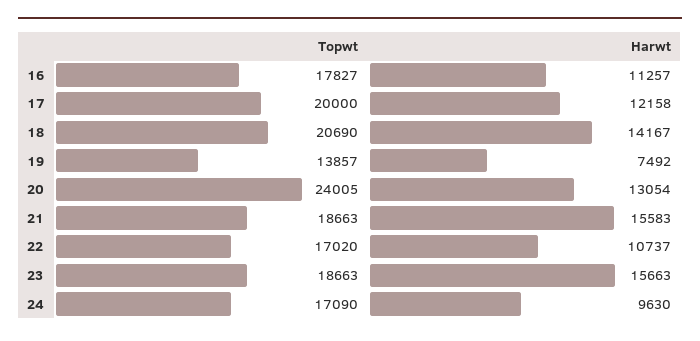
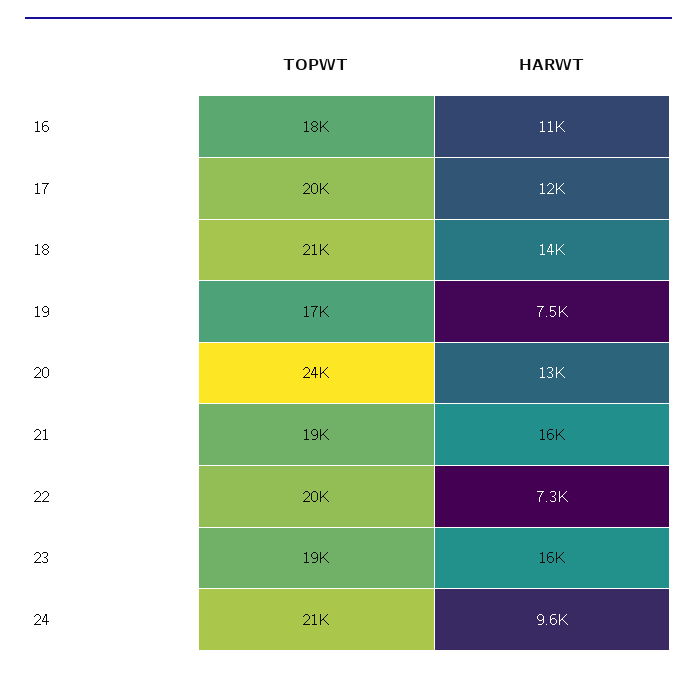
  {
    "Topwt": {
      "16": 17827,
      "17": 20000,
      "18": 20690,
-     "19": 13857,
+     "19": 17000,
      "20": 24005,
      "21": 18663,
-     "22": 17020,
+     "22": 20000,
      "23": 18663,
-     "24": 17090
+     "24": 21000
    },
    "Harwt": {
      "16": 11257,
      "17": 12158,
      "18": 14167,
      "19": 7492,
      "20": 13054,
      "21": 15583,
-     "22": 10737,
+     "22": 7300,
      "23": 15663,
      "24": 9630
    }
  }

